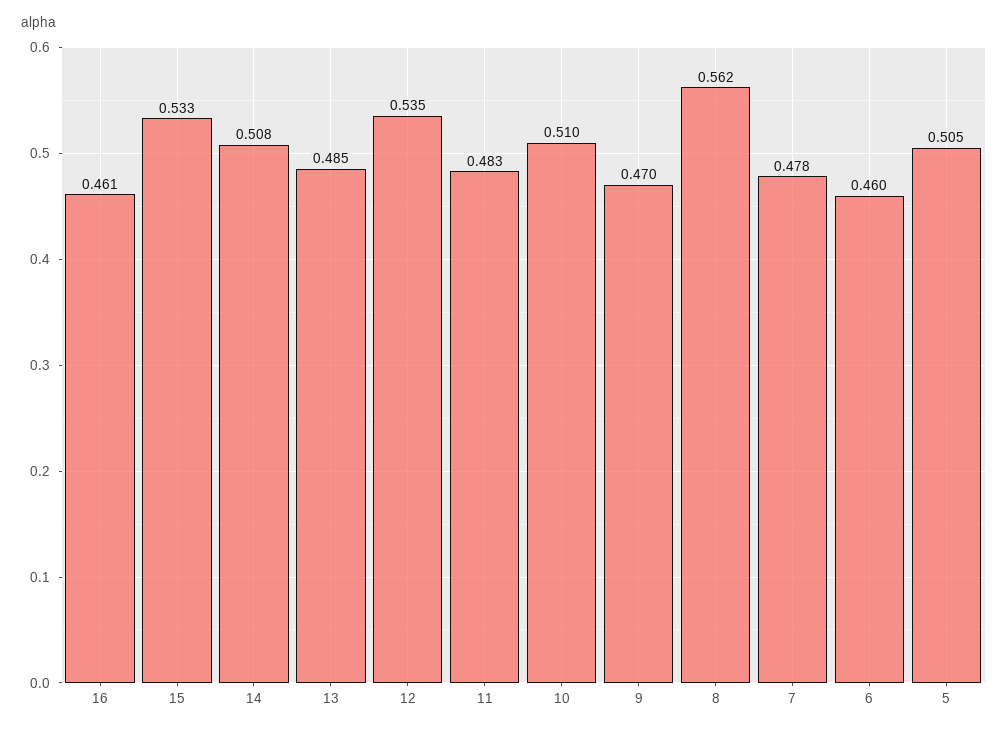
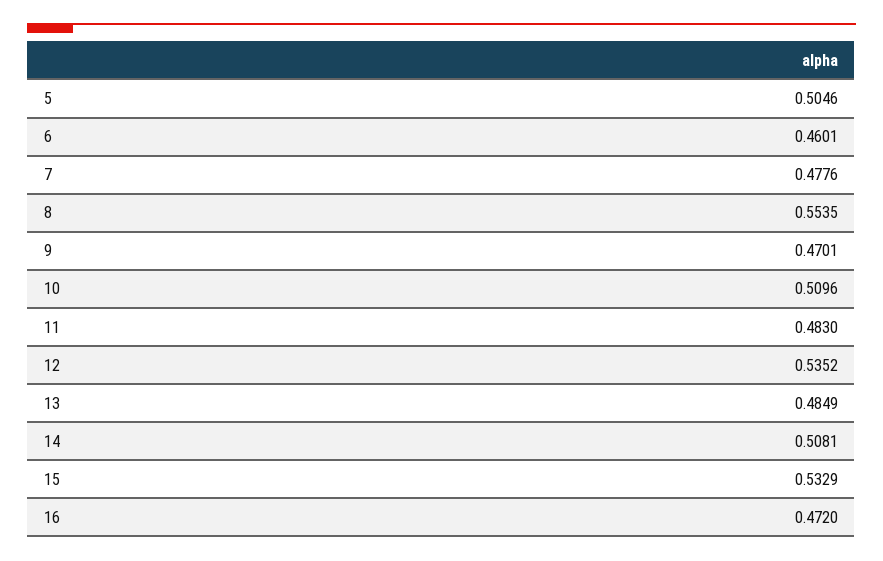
  {
-   "16": 0.461,
+   "16": 0.472,
    "15": 0.5329,
    "14": 0.5081,
    "13": 0.4849,
    "12": 0.5352,
    "11": 0.483,
    "10": 0.5096,
    "9": 0.4701,
-   "8": 0.562,
+   "8": 0.5535,
    "7": 0.4776,
    "6": 0.4601,
    "5": 0.5046
  }

